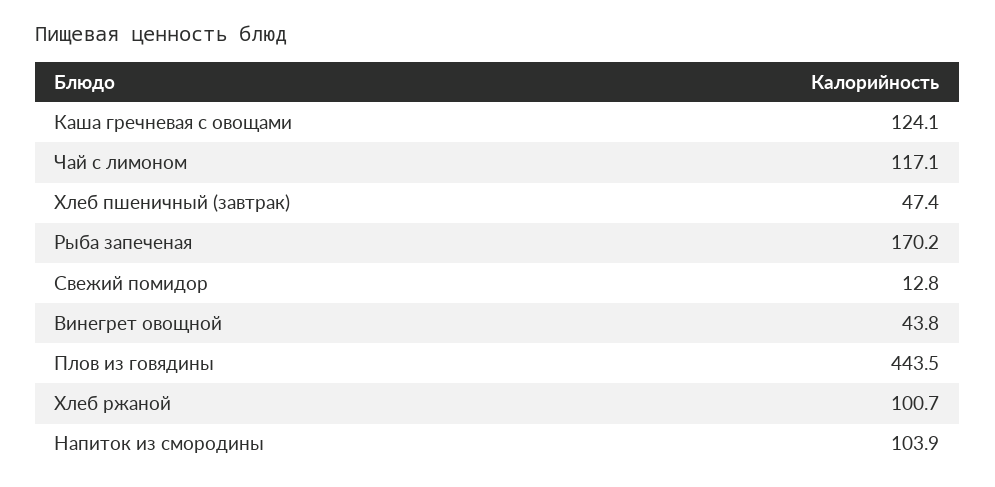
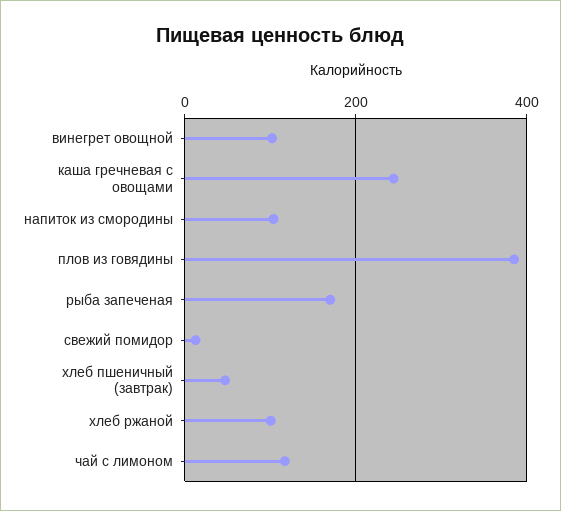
  {
-   "Каша гречневая с овощами": 124.1,
+   "Каша гречневая с овощами": 240,
    "Чай с лимоном": 117.1,
    "Хлеб пшеничный (завтрак)": 47.4,
    "Рыба запеченая": 170.2,
    "Свежий помидор": 12.8,
-   "Винегрет овощной": 43.8,
+   "Винегрет овощной": 100,
-   "Плов из говядины": 443.5,
+   "Плов из говядины": 380,
    "Хлеб ржаной": 100.7,
    "Напиток из смородины": 103.9
  }

